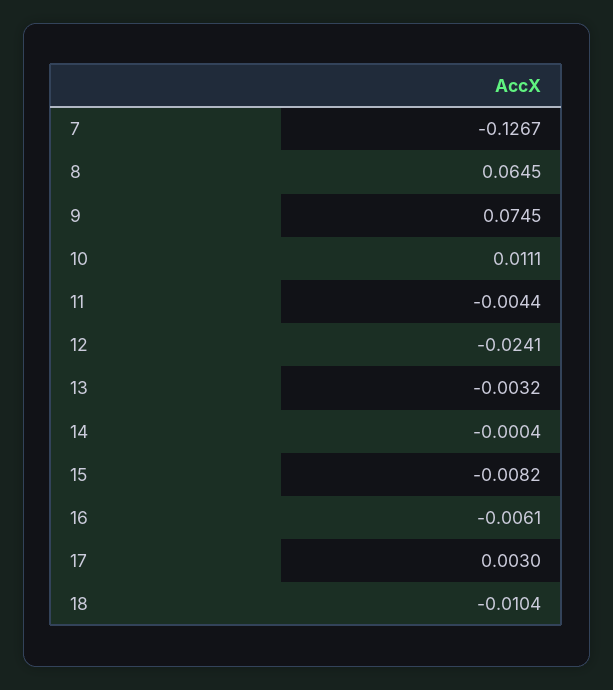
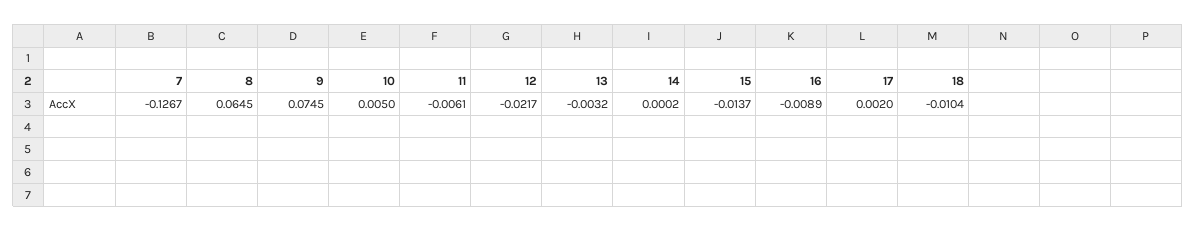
  {
    "7": -0.1267,
    "8": 0.0645,
    "9": 0.0745,
-   "10": 0.0111,
+   "10": 0.005,
-   "11": -0.0044,
+   "11": -0.0061,
-   "12": -0.0241,
+   "12": -0.0217,
    "13": -0.0032,
-   "14": -0.0004,
+   "14": 0.0002,
-   "15": -0.0082,
+   "15": -0.0137,
-   "16": -0.0061,
+   "16": -0.0089,
-   "17": 0.003,
+   "17": 0.002,
    "18": -0.0104
  }

